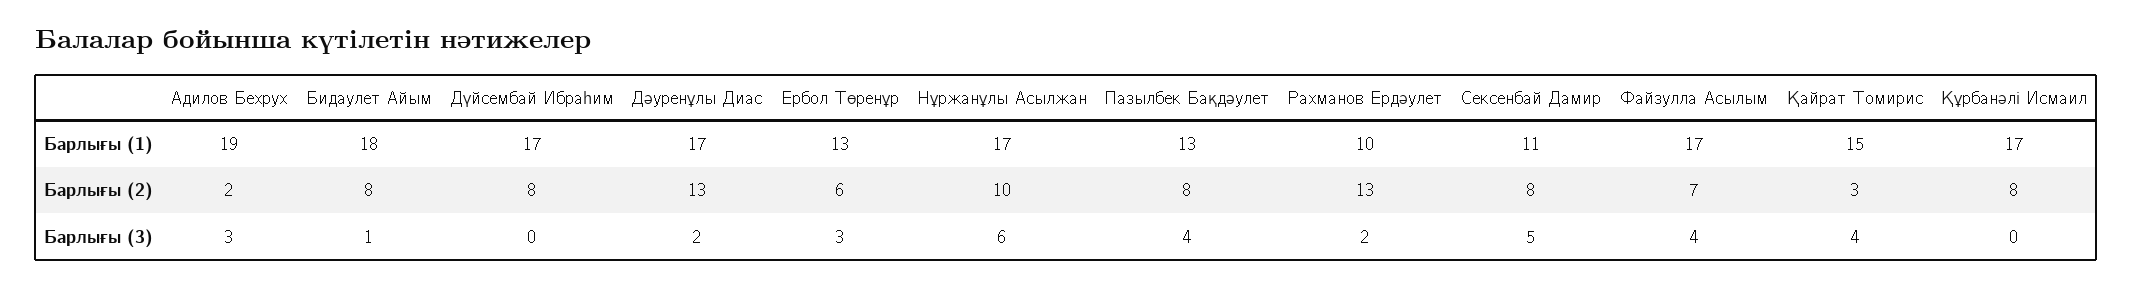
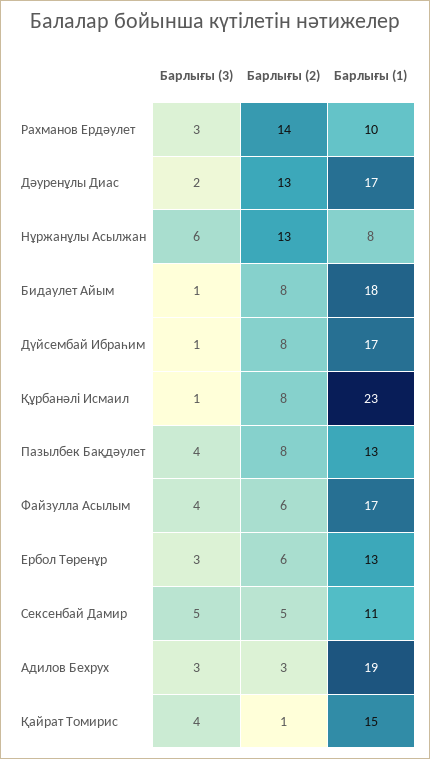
  {
    "Адилов Бехрух": {
      "Барлығы (1)": 19,
-     "Барлығы (2)": 2,
+     "Барлығы (2)": 3,
      "Барлығы (3)": 3
    },
    "Бидаулет Айым": {
      "Барлығы (1)": 18,
      "Барлығы (2)": 8,
      "Барлығы (3)": 1
    },
    "Дүйсембай Ибраһим": {
      "Барлығы (1)": 17,
      "Барлығы (2)": 8,
-     "Барлығы (3)": 0
+     "Барлығы (3)": 1
    },
    "Дәуренұлы Диас": {
      "Барлығы (1)": 17,
      "Барлығы (2)": 13,
      "Барлығы (3)": 2
    },
    "Ербол Төренұр": {
      "Барлығы (1)": 13,
      "Барлығы (2)": 6,
      "Барлығы (3)": 3
    },
    "Нұржанұлы Асылжан": {
-     "Барлығы (1)": 17,
+     "Барлығы (1)": 8,
-     "Барлығы (2)": 10,
+     "Барлығы (2)": 13,
      "Барлығы (3)": 6
    },
    "Пазылбек Бақдәулет": {
      "Барлығы (1)": 13,
      "Барлығы (2)": 8,
      "Барлығы (3)": 4
    },
    "Рахманов Ердәулет": {
      "Барлығы (1)": 10,
-     "Барлығы (2)": 13,
+     "Барлығы (2)": 14,
-     "Барлығы (3)": 2
+     "Барлығы (3)": 3
    },
    "Сексенбай Дамир": {
      "Барлығы (1)": 11,
-     "Барлығы (2)": 8,
+     "Барлығы (2)": 5,
      "Барлығы (3)": 5
    },
    "Файзулла Асылым": {
      "Барлығы (1)": 17,
-     "Барлығы (2)": 7,
+     "Барлығы (2)": 6,
      "Барлығы (3)": 4
    },
    "Қайрат Томирис": {
      "Барлығы (1)": 15,
-     "Барлығы (2)": 3,
+     "Барлығы (2)": 1,
      "Барлығы (3)": 4
    },
    "Құрбанәлі Исмаил": {
-     "Барлығы (1)": 17,
+     "Барлығы (1)": 23,
      "Барлығы (2)": 8,
-     "Барлығы (3)": 0
+     "Барлығы (3)": 1
    }
  }

